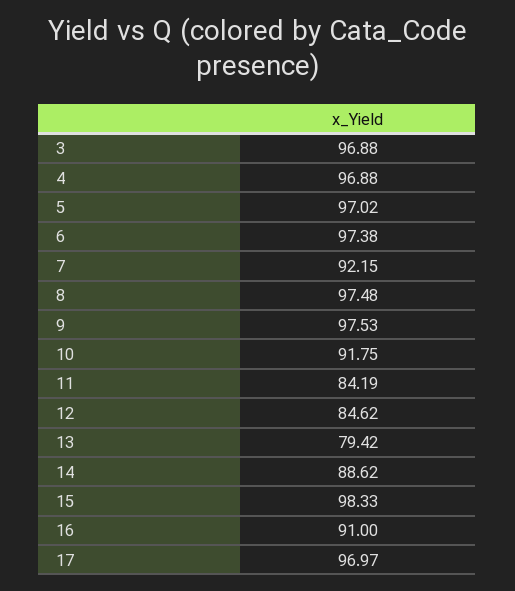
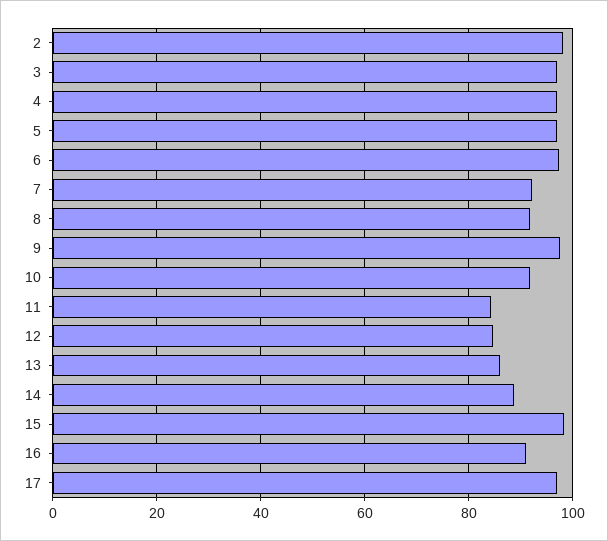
  {
    "3": 96.88,
    "4": 96.88,
    "5": 97.02,
    "6": 97.38,
    "7": 92.15,
-   "8": 97.48,
+   "8": 92,
    "9": 97.53,
    "10": 91.75,
    "11": 84.19,
    "12": 84.62,
-   "13": 79.42,
+   "13": 86,
    "14": 88.62,
    "15": 98.33,
    "16": 91,
-   "17": 96.97
+   "17": 96.97,
+   "2": 98
  }

